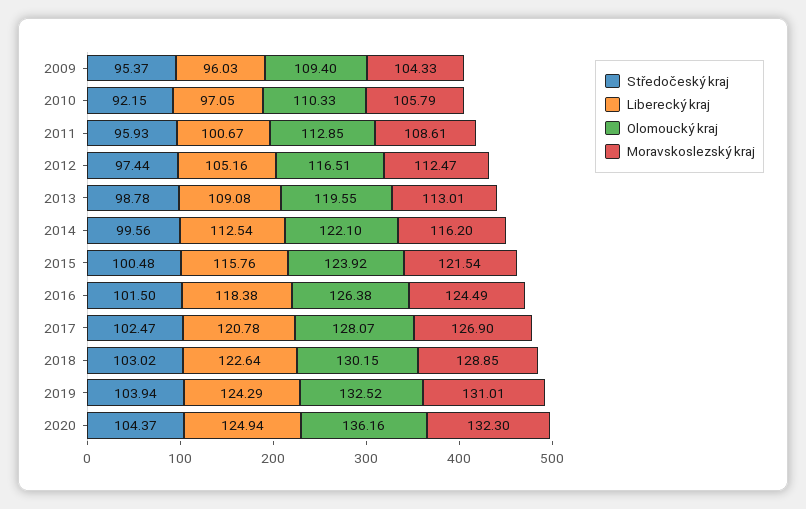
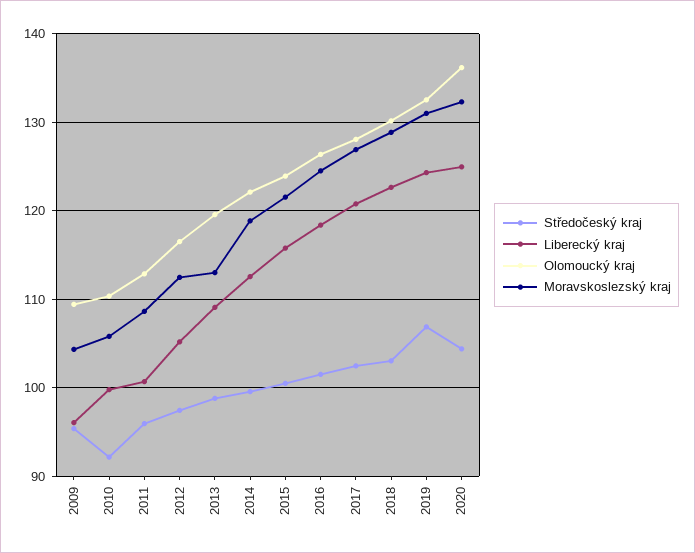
  {
    "Středočeský kraj": {
      "2009": 95.37,
      "2010": 92.15,
      "2011": 95.93,
      "2012": 97.44,
      "2013": 98.78,
      "2014": 99.56,
      "2015": 100.48,
      "2016": 101.5,
      "2017": 102.47,
      "2018": 103.02,
-     "2019": 103.94,
+     "2019": 107,
      "2020": 104.37
    },
    "Liberecký kraj": {
      "2009": 96.03,
-     "2010": 97.05,
+     "2010": 100,
      "2011": 100.67,
      "2012": 105.16,
      "2013": 109.08,
      "2014": 112.54,
      "2015": 115.76,
      "2016": 118.38,
      "2017": 120.78,
      "2018": 122.64,
      "2019": 124.29,
      "2020": 124.94
    },
    "Olomoucký kraj": {
      "2009": 109.4,
      "2010": 110.33,
      "2011": 112.85,
      "2012": 116.51,
      "2013": 119.55,
      "2014": 122.1,
      "2015": 123.92,
      "2016": 126.38,
      "2017": 128.07,
      "2018": 130.15,
      "2019": 132.52,
      "2020": 136.16
    },
    "Moravskoslezský kraj": {
      "2009": 104.33,
      "2010": 105.79,
      "2011": 108.61,
      "2012": 112.47,
      "2013": 113.01,
-     "2014": 116.2,
+     "2014": 119,
      "2015": 121.54,
      "2016": 124.49,
      "2017": 126.9,
      "2018": 128.85,
      "2019": 131.01,
      "2020": 132.3
    }
  }

